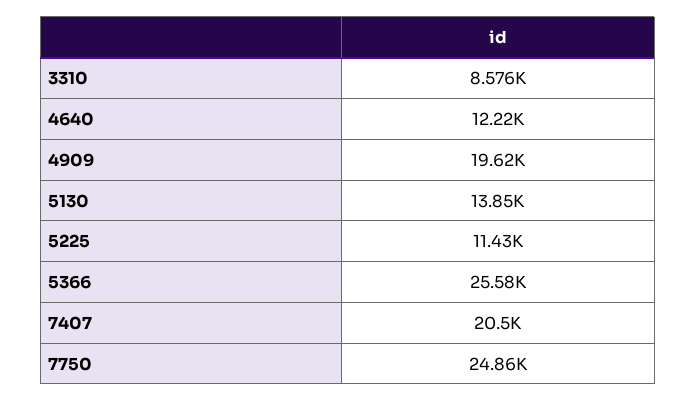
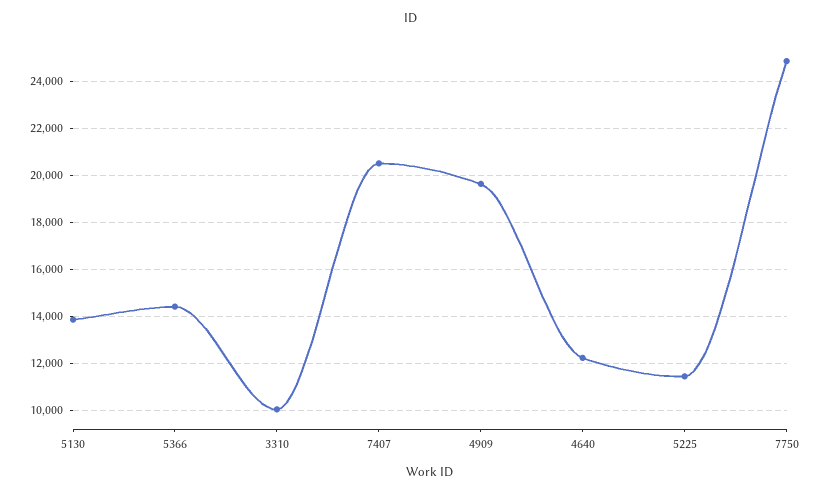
  {
-   "3310": 8576,
+   "3310": 10000,
    "4640": 12220,
    "4909": 19620,
    "5130": 13850,
    "5225": 11430,
-   "5366": 25580,
+   "5366": 14500,
    "7407": 20500,
    "7750": 24860
  }

